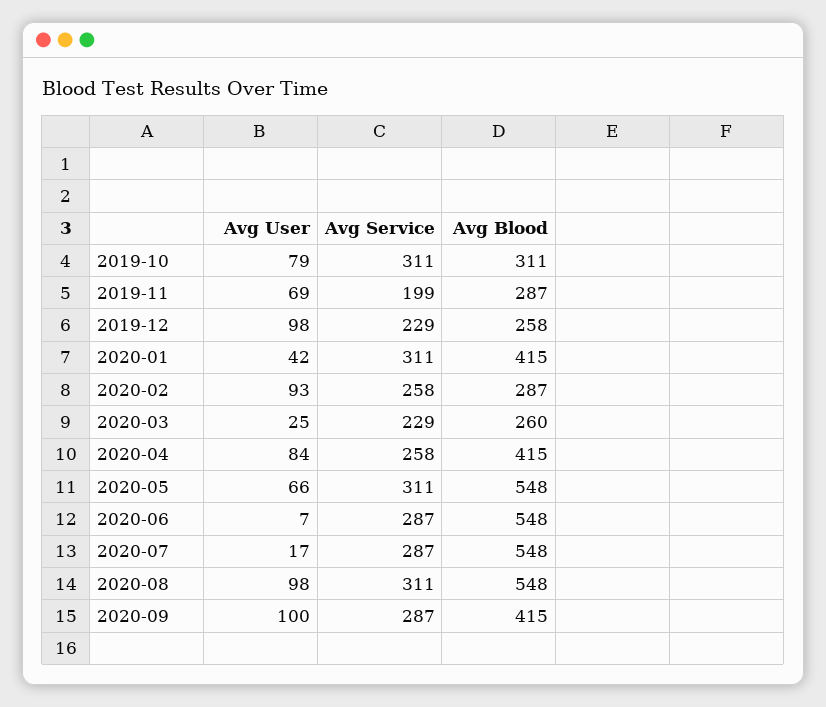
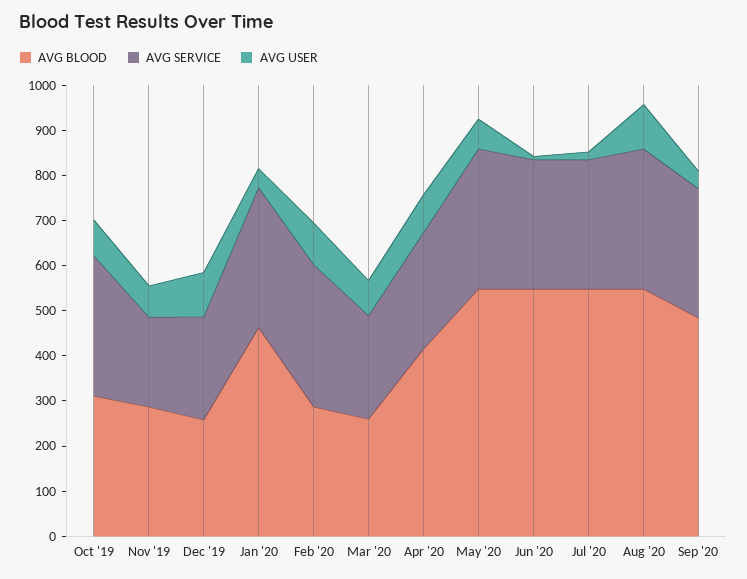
  {
    "Avg User": {
      "2019-10": 79,
      "2019-11": 69,
      "2019-12": 98,
      "2020-01": 42,
      "2020-02": 93,
-     "2020-03": 25,
+     "2020-03": 80,
      "2020-04": 84,
      "2020-05": 66,
      "2020-06": 7,
      "2020-07": 17,
      "2020-08": 98,
-     "2020-09": 100
+     "2020-09": 40
    },
    "Avg Service": {
      "2019-10": 311,
      "2019-11": 199,
      "2019-12": 229,
      "2020-01": 311,
-     "2020-02": 258,
+     "2020-02": 320,
      "2020-03": 229,
      "2020-04": 258,
      "2020-05": 311,
      "2020-06": 287,
      "2020-07": 287,
      "2020-08": 311,
      "2020-09": 287
    },
    "Avg Blood": {
      "2019-10": 311,
      "2019-11": 287,
      "2019-12": 258,
-     "2020-01": 415,
+     "2020-01": 460,
      "2020-02": 287,
      "2020-03": 260,
      "2020-04": 415,
      "2020-05": 548,
      "2020-06": 548,
      "2020-07": 548,
      "2020-08": 548,
-     "2020-09": 415
+     "2020-09": 480
    }
  }

